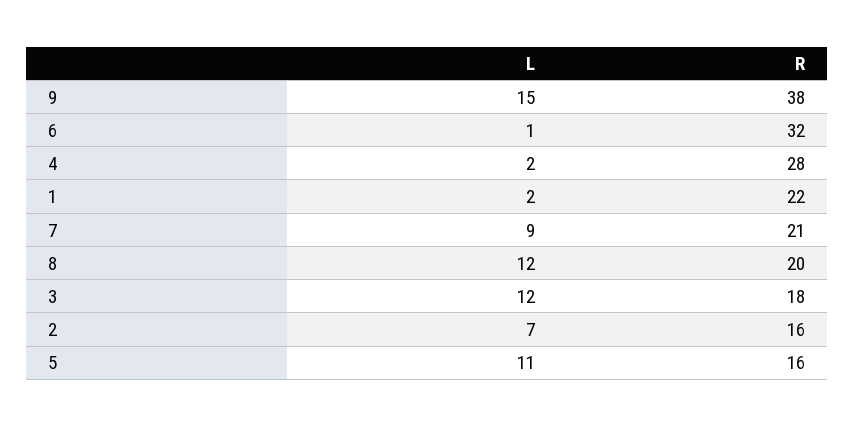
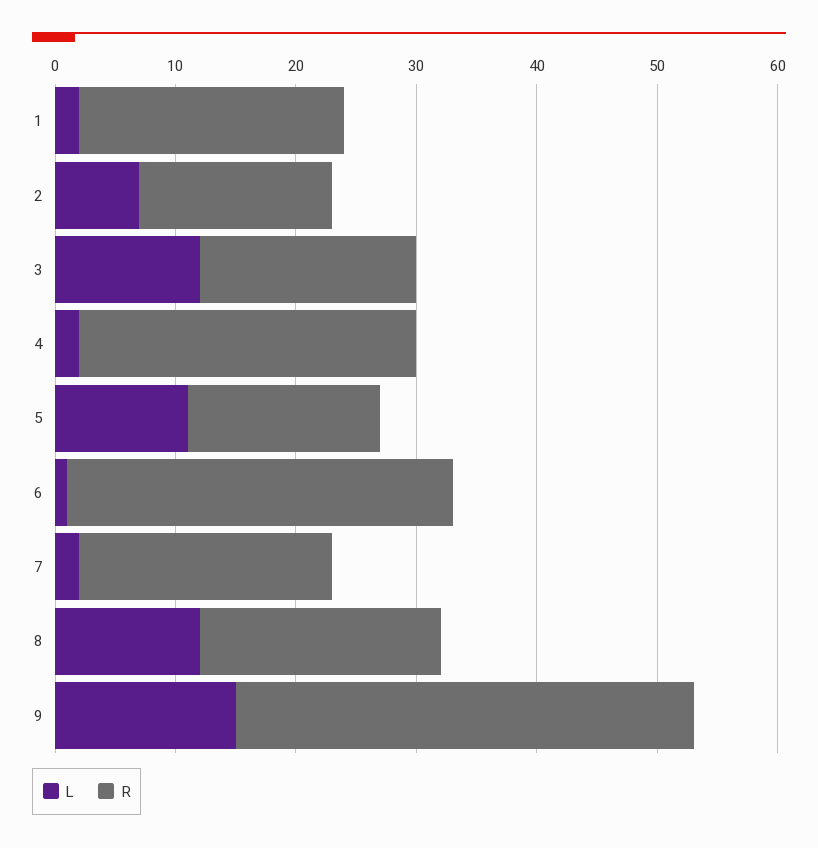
  {
    "L": {
      "9": 15,
      "6": 1,
      "4": 2,
      "1": 2,
-     "7": 9,
+     "7": 2,
      "8": 12,
      "3": 12,
      "2": 7,
      "5": 11
    },
    "R": {
      "9": 38,
      "6": 32,
      "4": 28,
      "1": 22,
      "7": 21,
      "8": 20,
      "3": 18,
      "2": 16,
      "5": 16
    }
  }

